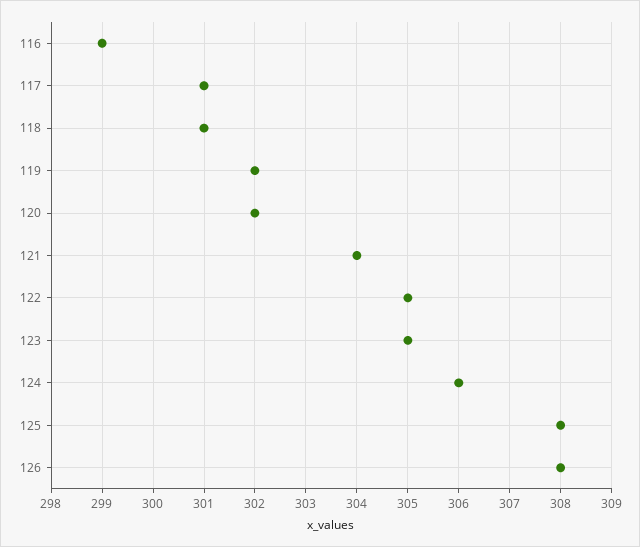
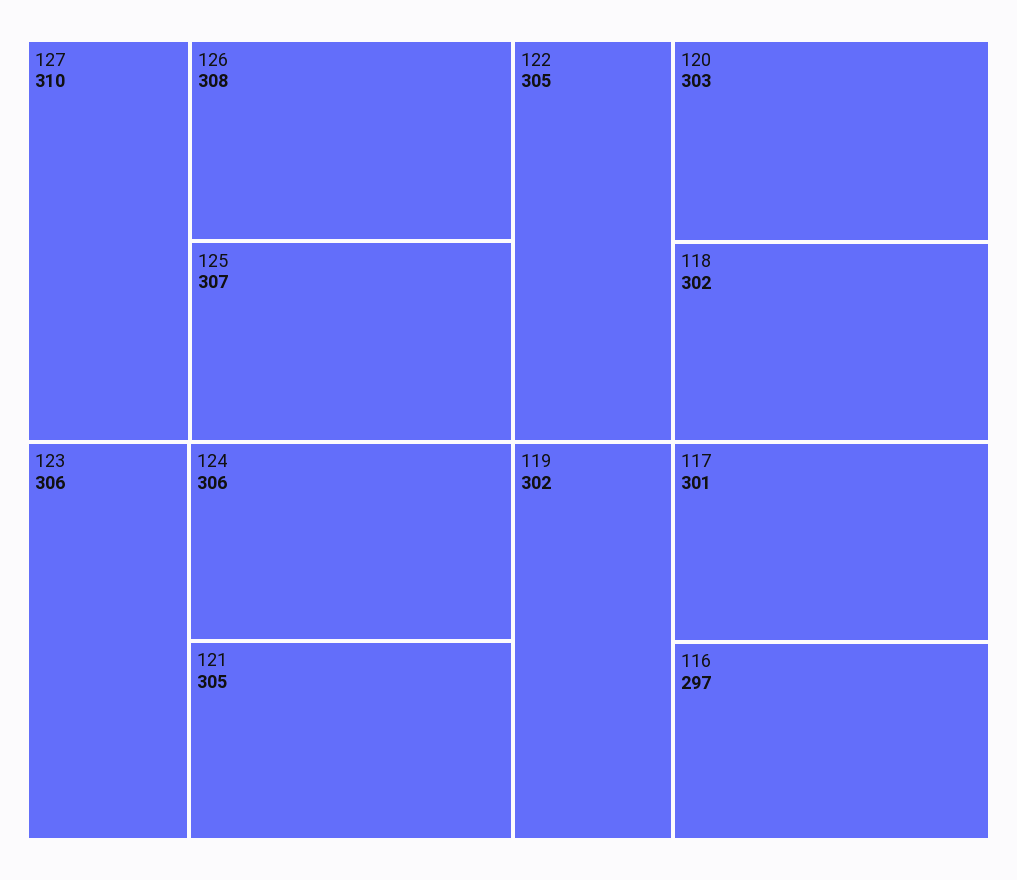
  {
-   "116": 299,
+   "116": 297,
    "117": 301,
-   "118": 301,
+   "118": 302,
    "119": 302,
-   "120": 302,
+   "120": 303,
-   "121": 304,
+   "121": 305,
    "122": 305,
-   "123": 305,
+   "123": 306,
    "124": 306,
-   "125": 308,
+   "125": 307,
-   "126": 308
+   "126": 308,
+   "127": 310
  }

